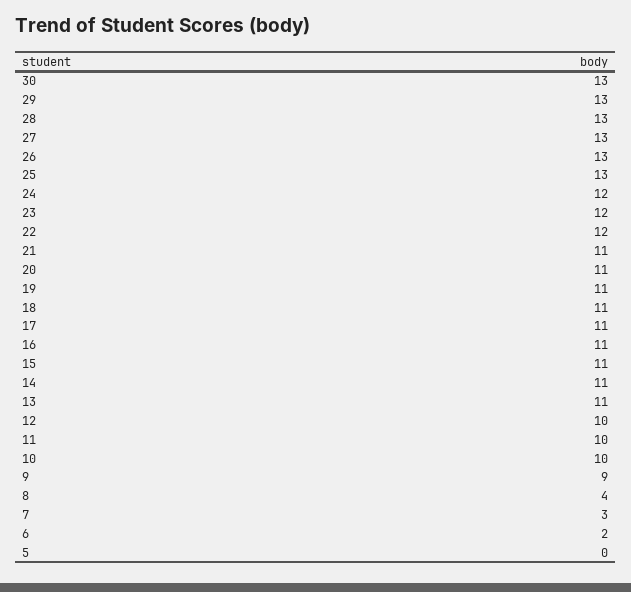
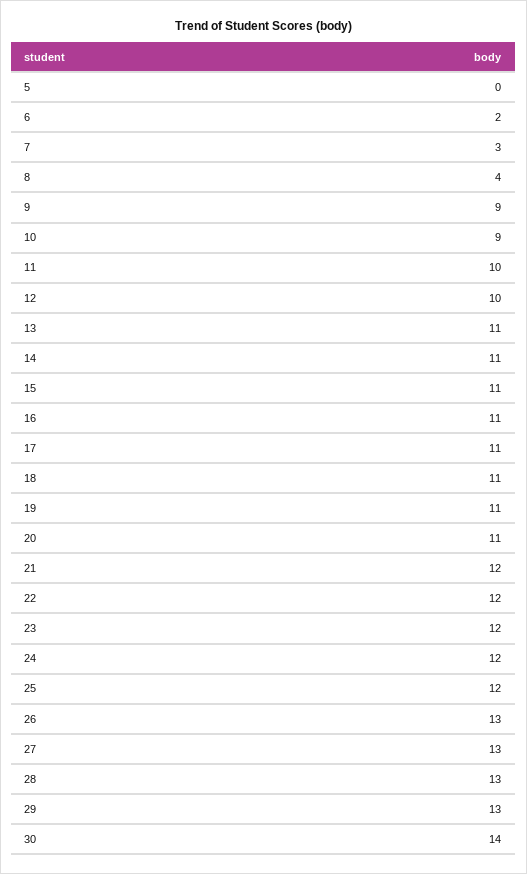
  {
-   "30": 13,
+   "30": 14,
    "29": 13,
    "28": 13,
    "27": 13,
    "26": 13,
-   "25": 13,
+   "25": 12,
    "24": 12,
    "23": 12,
    "22": 12,
-   "21": 11,
+   "21": 12,
    "20": 11,
    "19": 11,
    "18": 11,
    "17": 11,
    "16": 11,
    "15": 11,
    "14": 11,
    "13": 11,
    "12": 10,
    "11": 10,
-   "10": 10,
+   "10": 9,
    "9": 9,
    "8": 4,
    "7": 3,
    "6": 2,
    "5": 0
  }

